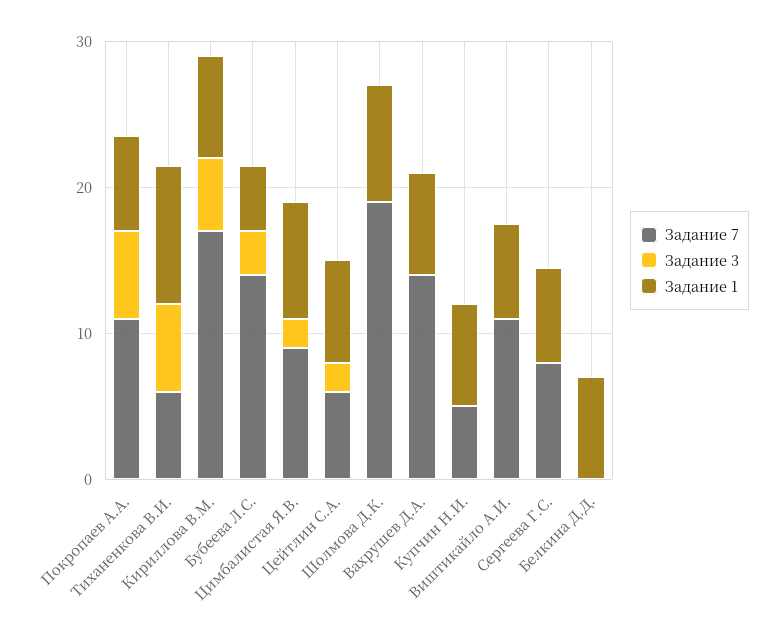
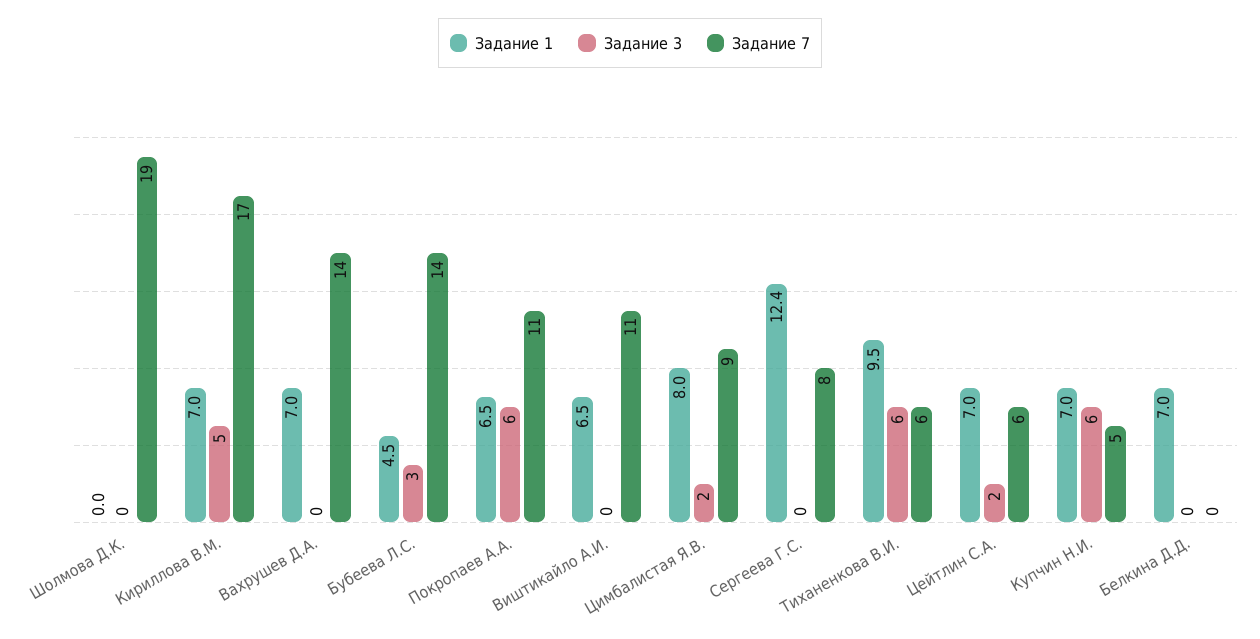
  {
    "Задание 7": {
      "Покропаев А.А.": 11,
      "Тиханенкова В.И.": 6,
      "Кириллова В.М.": 17,
      "Бубеева Л.С.": 14,
      "Цимбалистая Я.В.": 9,
      "Цейтлин С.А.": 6,
      "Шолмова Д.К.": 19,
      "Вахрушев Д.А.": 14,
      "Купчин Н.И.": 5,
      "Виштикайло А.И.": 11,
      "Сергеева Г.С.": 8,
      "Белкина Д.Д.": 0
    },
    "Задание 3": {
      "Покропаев А.А.": 6,
      "Тиханенкова В.И.": 6,
      "Кириллова В.М.": 5,
      "Бубеева Л.С.": 3,
      "Цимбалистая Я.В.": 2,
      "Цейтлин С.А.": 2,
      "Шолмова Д.К.": 0,
      "Вахрушев Д.А.": 0,
-     "Купчин Н.И.": 0,
+     "Купчин Н.И.": 6,
      "Виштикайло А.И.": 0,
      "Сергеева Г.С.": 0,
      "Белкина Д.Д.": 0
    },
    "Задание 1": {
      "Покропаев А.А.": 6.5,
      "Тиханенкова В.И.": 9.5,
      "Кириллова В.М.": 7,
      "Бубеева Л.С.": 4.5,
      "Цимбалистая Я.В.": 8,
      "Цейтлин С.А.": 7,
-     "Шолмова Д.К.": 8,
+     "Шолмова Д.К.": 0,
      "Вахрушев Д.А.": 7,
      "Купчин Н.И.": 7,
      "Виштикайло А.И.": 6.5,
-     "Сергеева Г.С.": 6,
+     "Сергеева Г.С.": 12.4,
      "Белкина Д.Д.": 7
    }
  }

